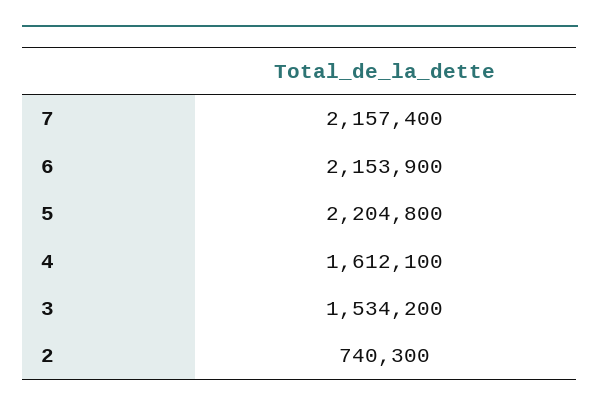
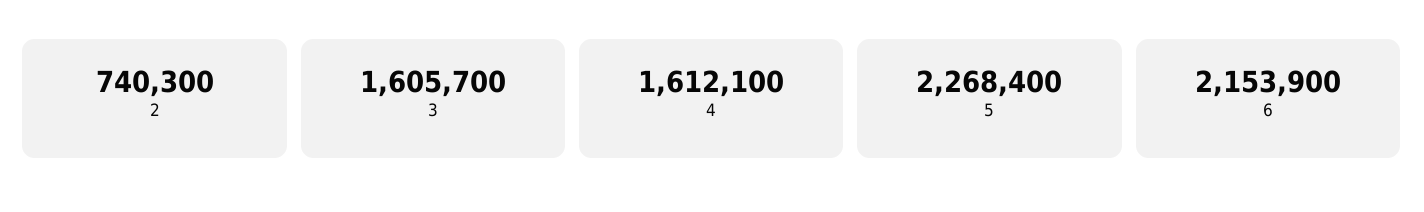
  {
-   "7": 2157400,
    "6": 2153900,
-   "5": 2204800,
+   "5": 2268400,
    "4": 1612100,
-   "3": 1534200,
+   "3": 1605700,
    "2": 740300
  }

